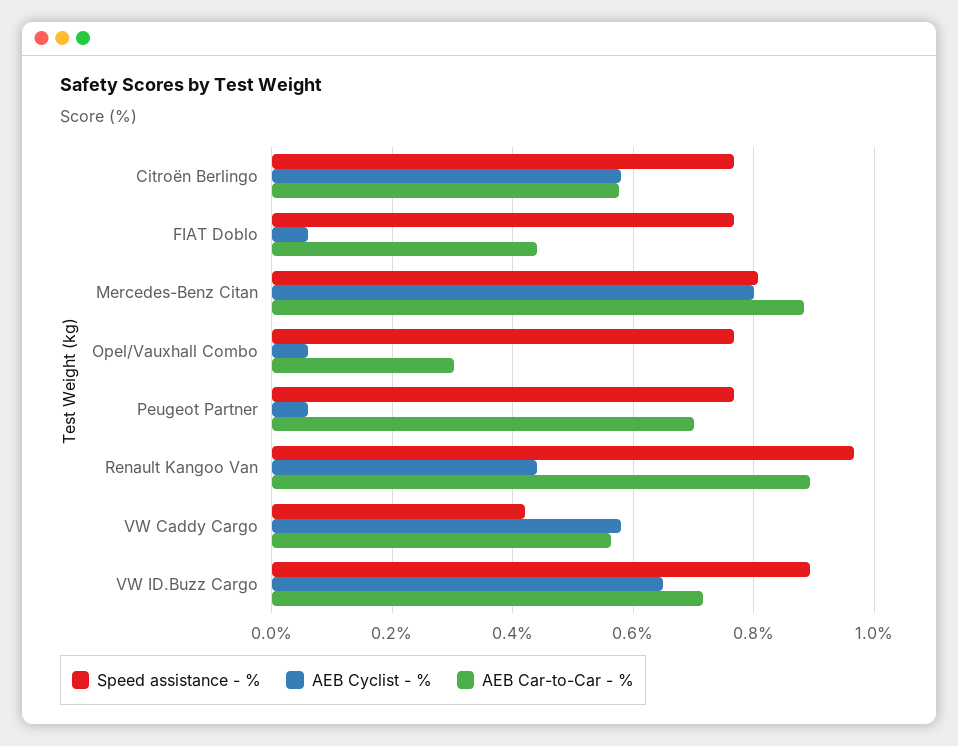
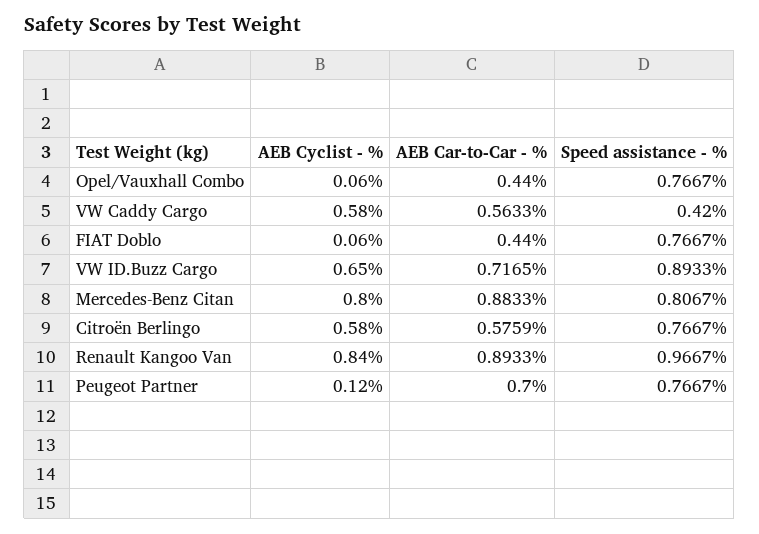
  {
    "Speed assistance - %": {
      "Citroën Berlingo": 0.7667,
      "FIAT Doblo": 0.7667,
      "Mercedes-Benz Citan": 0.8067,
      "Opel/Vauxhall Combo": 0.7667,
      "Peugeot Partner": 0.7667,
      "Renault Kangoo Van": 0.9667,
      "VW Caddy Cargo": 0.42,
      "VW ID.Buzz Cargo": 0.8933
    },
    "AEB Cyclist - %": {
      "Citroën Berlingo": 0.58,
      "FIAT Doblo": 0.06,
      "Mercedes-Benz Citan": 0.8,
      "Opel/Vauxhall Combo": 0.06,
-     "Peugeot Partner": 0.06,
+     "Peugeot Partner": 0.12,
-     "Renault Kangoo Van": 0.44,
+     "Renault Kangoo Van": 0.84,
      "VW Caddy Cargo": 0.58,
      "VW ID.Buzz Cargo": 0.65
    },
    "AEB Car-to-Car - %": {
      "Citroën Berlingo": 0.5759,
      "FIAT Doblo": 0.44,
      "Mercedes-Benz Citan": 0.8833,
-     "Opel/Vauxhall Combo": 0.3,
+     "Opel/Vauxhall Combo": 0.44,
      "Peugeot Partner": 0.7,
      "Renault Kangoo Van": 0.8933,
      "VW Caddy Cargo": 0.5633,
      "VW ID.Buzz Cargo": 0.7165
    }
  }

